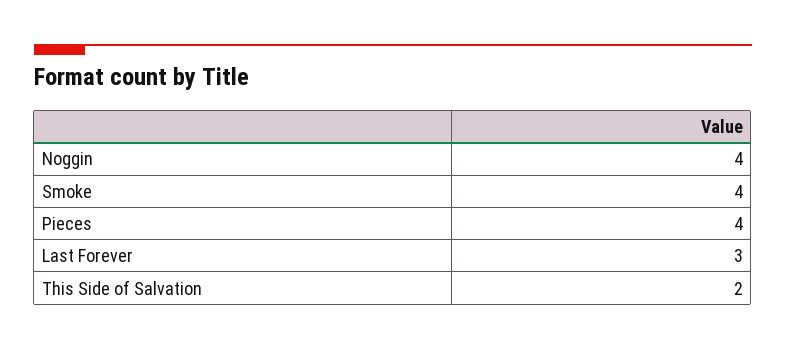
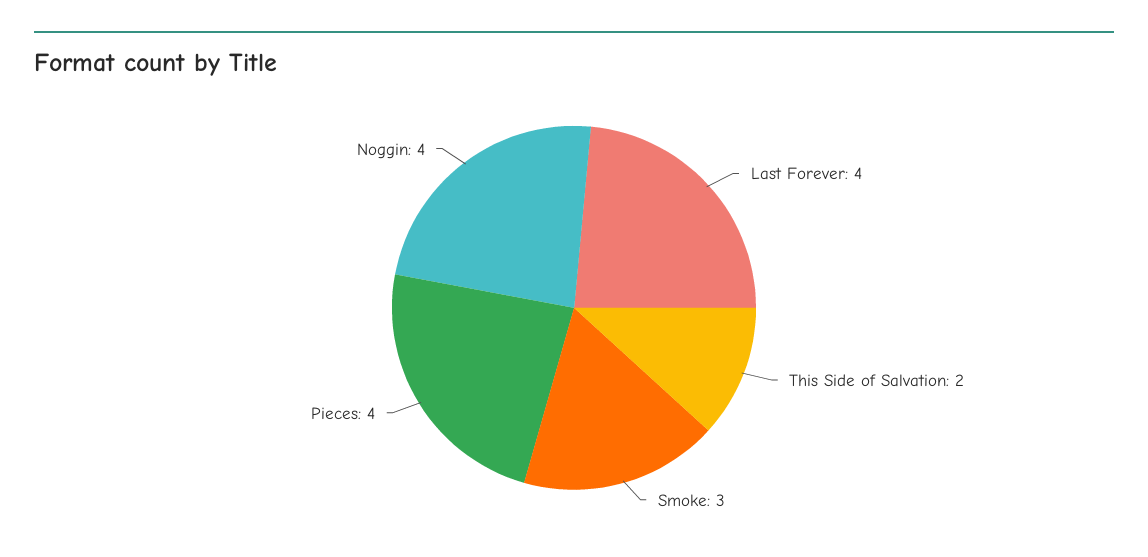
  {
    "Noggin": 4,
-   "Smoke": 4,
+   "Smoke": 3,
    "Pieces": 4,
-   "Last Forever": 3,
+   "Last Forever": 4,
    "This Side of Salvation": 2
  }

